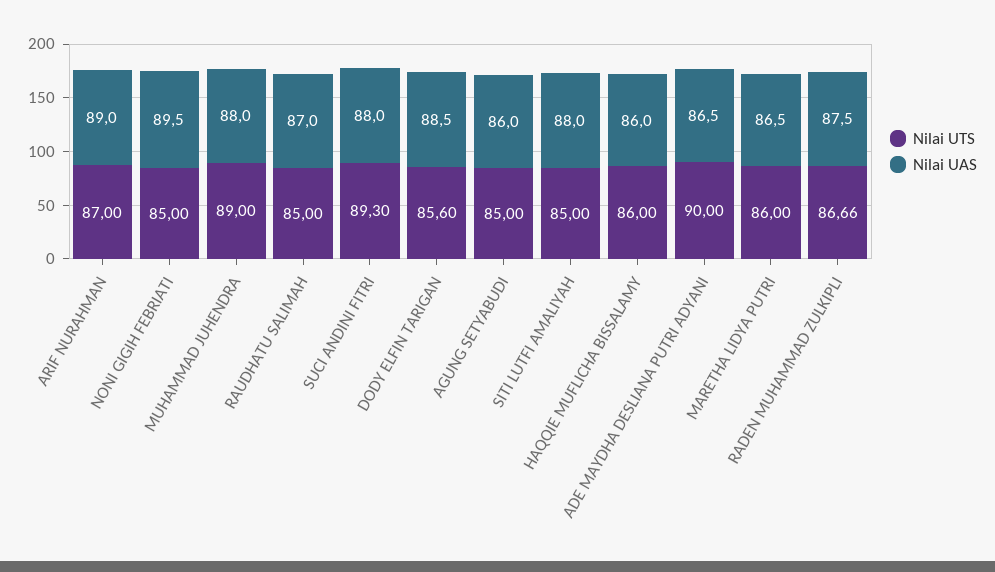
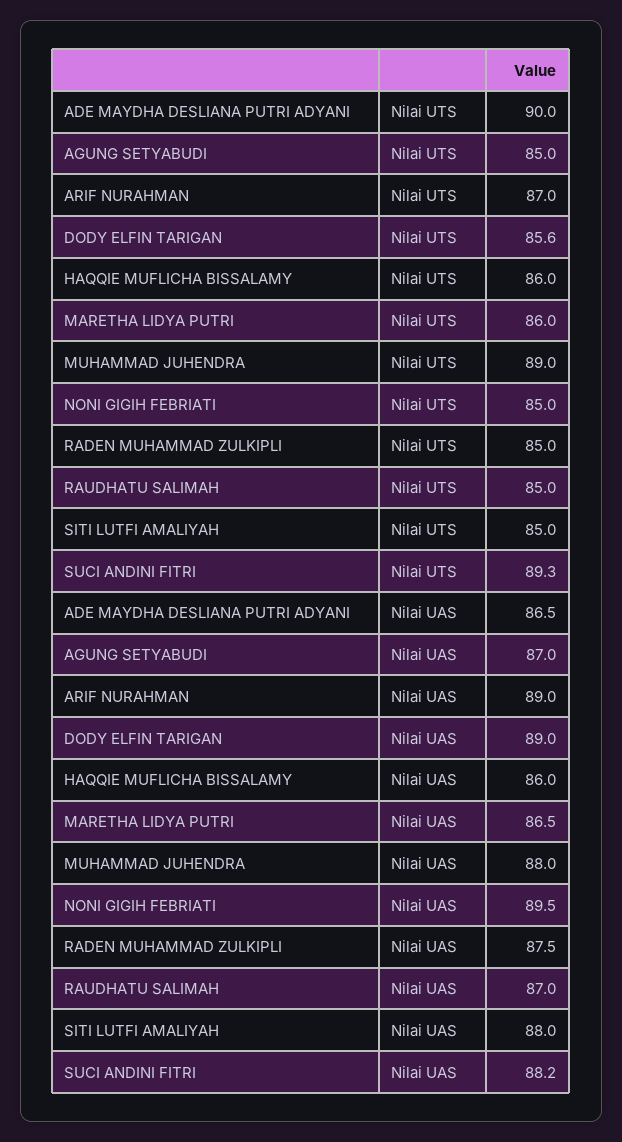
  {
    "Nilai UTS": {
      "ARIF NURAHMAN": 87,
      "NONI GIGIH FEBRIATI": 85,
      "MUHAMMAD JUHENDRA": 89,
      "RAUDHATU SALIMAH": 85,
      "SUCI ANDINI FITRI": 89.3,
      "DODY ELFIN TARIGAN": 85.6,
      "AGUNG SETYABUDI": 85,
      "SITI LUTFI AMALIYAH": 85,
      "HAQQIE MUFLICHA BISSALAMY": 86,
      "ADE MAYDHA DESLIANA PUTRI ADYANI": 90,
      "MARETHA LIDYA PUTRI": 86,
-     "RADEN MUHAMMAD ZULKIPLI": 86.66
+     "RADEN MUHAMMAD ZULKIPLI": 85
    },
    "Nilai UAS": {
      "ARIF NURAHMAN": 89,
      "NONI GIGIH FEBRIATI": 89.5,
      "MUHAMMAD JUHENDRA": 88,
      "RAUDHATU SALIMAH": 87,
-     "SUCI ANDINI FITRI": 88,
+     "SUCI ANDINI FITRI": 88.2,
-     "DODY ELFIN TARIGAN": 88.5,
+     "DODY ELFIN TARIGAN": 89,
-     "AGUNG SETYABUDI": 86,
+     "AGUNG SETYABUDI": 87,
      "SITI LUTFI AMALIYAH": 88,
      "HAQQIE MUFLICHA BISSALAMY": 86,
      "ADE MAYDHA DESLIANA PUTRI ADYANI": 86.5,
      "MARETHA LIDYA PUTRI": 86.5,
      "RADEN MUHAMMAD ZULKIPLI": 87.5
    }
  }

